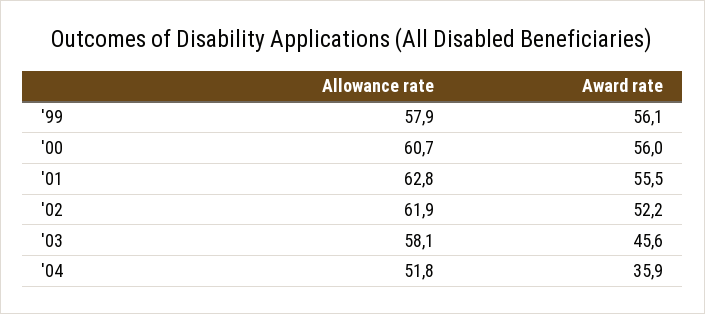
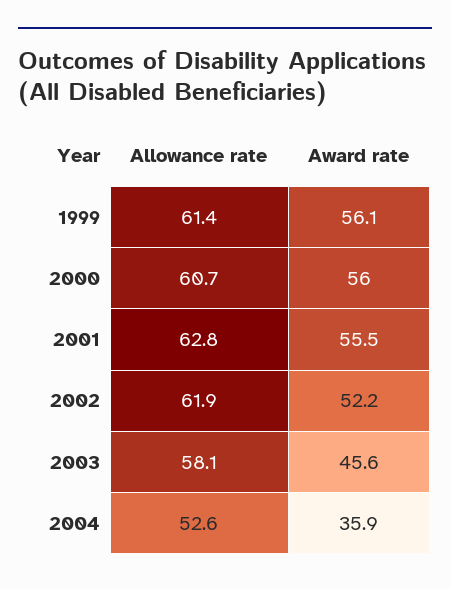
  {
    "Allowance rate": {
-     "'99": 57.9,
+     "'99": 61.4,
      "'00": 60.7,
      "'01": 62.8,
      "'02": 61.9,
      "'03": 58.1,
-     "'04": 51.8
+     "'04": 52.6
    },
    "Award rate": {
      "'99": 56.1,
      "'00": 56,
      "'01": 55.5,
      "'02": 52.2,
      "'03": 45.6,
      "'04": 35.9
    }
  }

